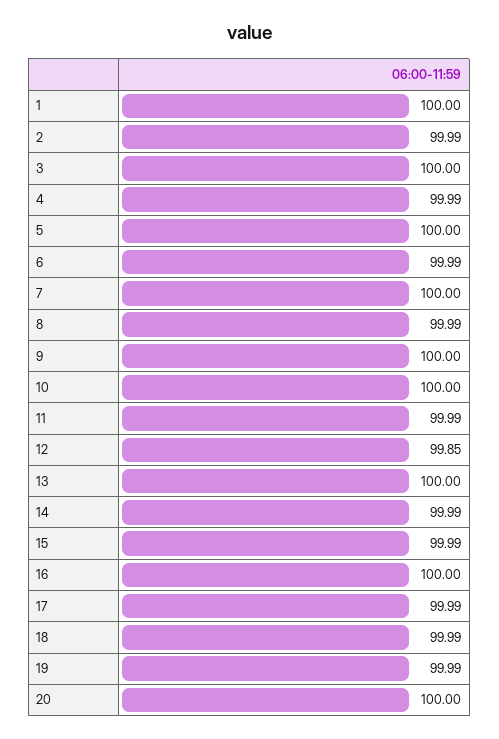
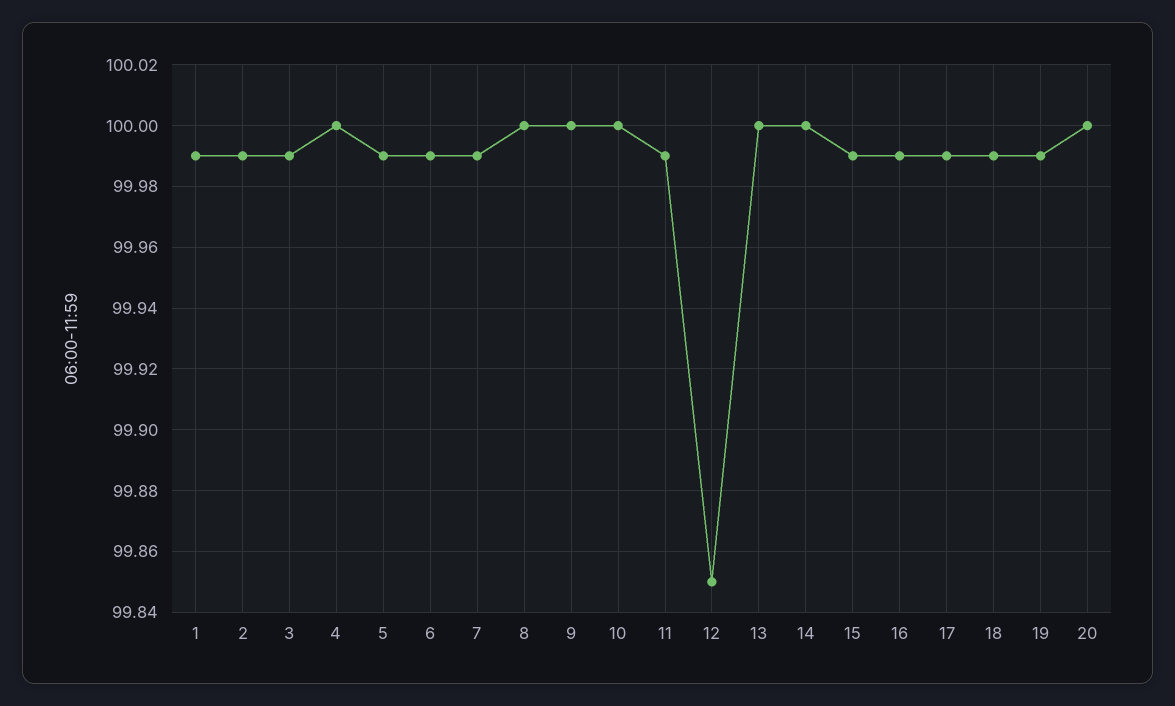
  {
-   "1": 100,
+   "1": 99.99,
    "2": 99.99,
-   "3": 100,
+   "3": 99.99,
-   "4": 99.99,
+   "4": 100,
-   "5": 100,
+   "5": 99.99,
    "6": 99.99,
-   "7": 100,
+   "7": 99.99,
-   "8": 99.99,
+   "8": 100,
    "9": 100,
    "10": 100,
    "11": 99.99,
    "12": 99.85,
    "13": 100,
-   "14": 99.99,
+   "14": 100,
    "15": 99.99,
-   "16": 100,
+   "16": 99.99,
    "17": 99.99,
    "18": 99.99,
    "19": 99.99,
    "20": 100
  }

